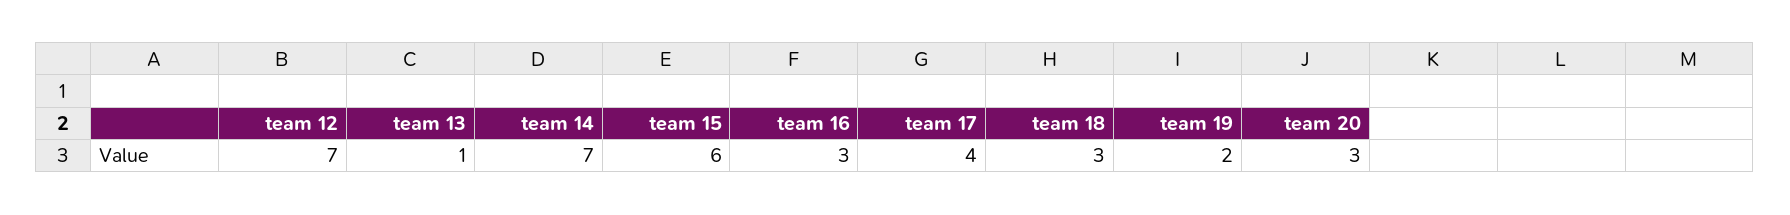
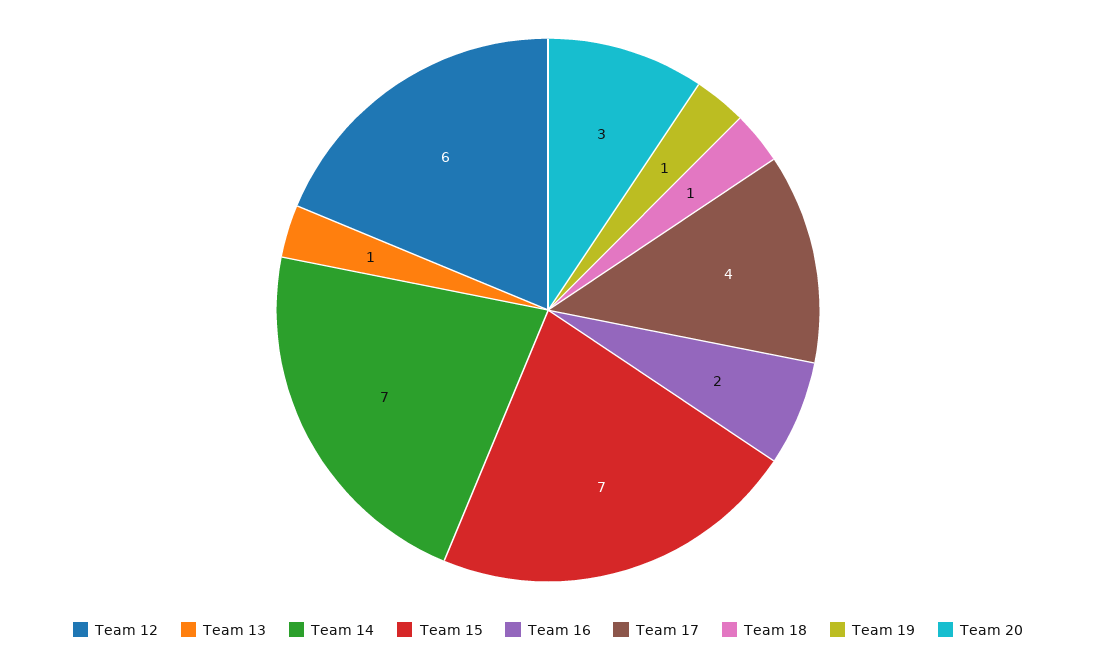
  {
-   "team 12": 7,
+   "team 12": 6,
    "team 13": 1,
    "team 14": 7,
-   "team 15": 6,
+   "team 15": 7,
-   "team 16": 3,
+   "team 16": 2,
    "team 17": 4,
-   "team 18": 3,
+   "team 18": 1,
-   "team 19": 2,
+   "team 19": 1,
    "team 20": 3
  }

